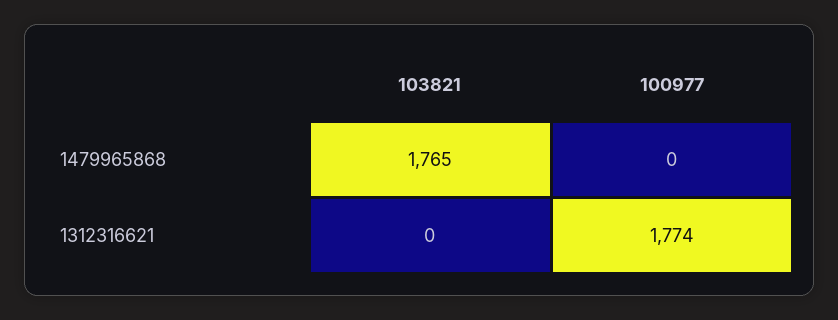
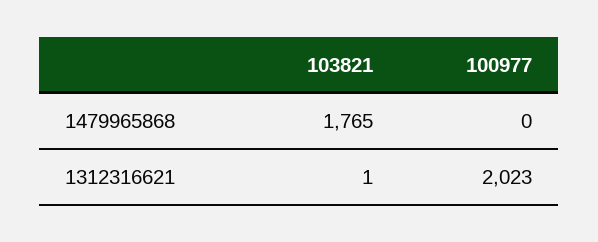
  {
    "103821": {
      "1479965868": 1765,
-     "1312316621": 0
+     "1312316621": 1
    },
    "100977": {
      "1479965868": 0,
-     "1312316621": 1774
+     "1312316621": 2023
    }
  }

